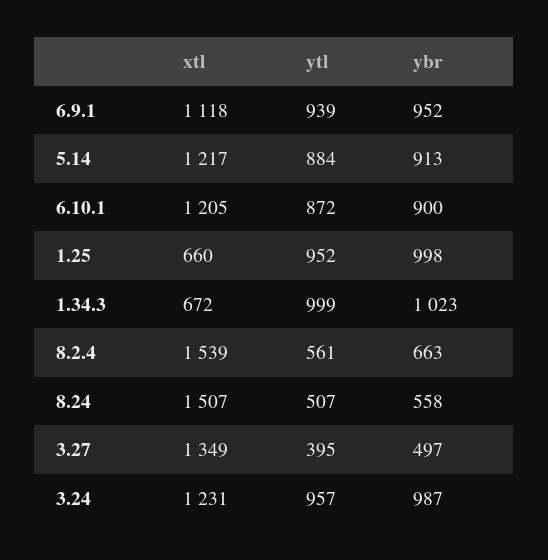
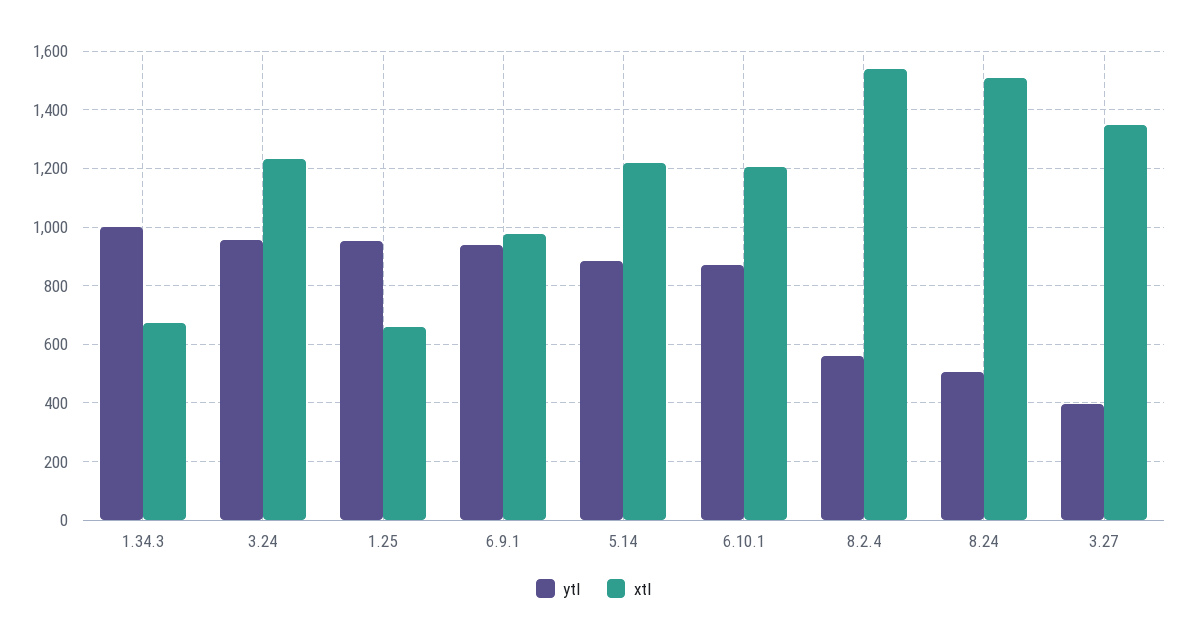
  {
    "xtl": {
-     "6.9.1": 1118,
+     "6.9.1": 975,
      "5.14": 1217,
      "6.10.1": 1205,
      "1.25": 660,
      "1.34.3": 672,
      "8.2.4": 1539,
      "8.24": 1507,
      "3.27": 1349,
      "3.24": 1231
    },
    "ytl": {
      "6.9.1": 939,
      "5.14": 884,
      "6.10.1": 872,
      "1.25": 952,
      "1.34.3": 999,
      "8.2.4": 561,
      "8.24": 507,
      "3.27": 395,
      "3.24": 957
-   },
+   }
-   "ybr": {
-     "6.9.1": 952,
-     "5.14": 913,
-     "6.10.1": 900,
-     "1.25": 998,
-     "1.34.3": 1023,
-     "8.2.4": 663,
-     "8.24": 558,
-     "3.27": 497,
-     "3.24": 987
-   }
  }

